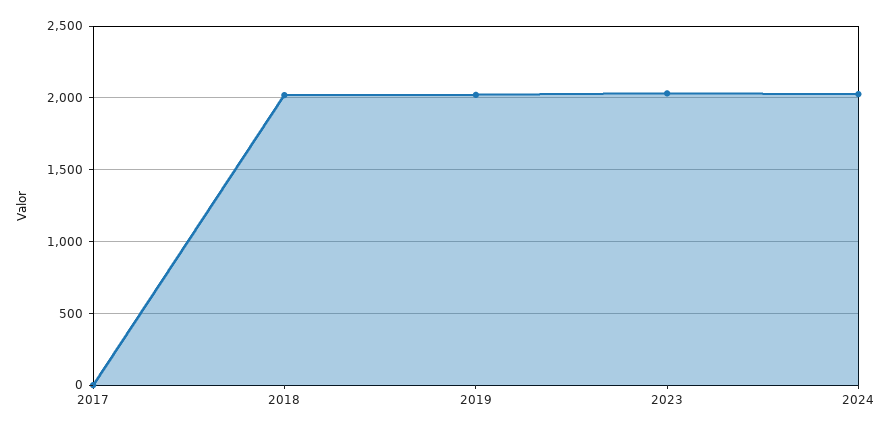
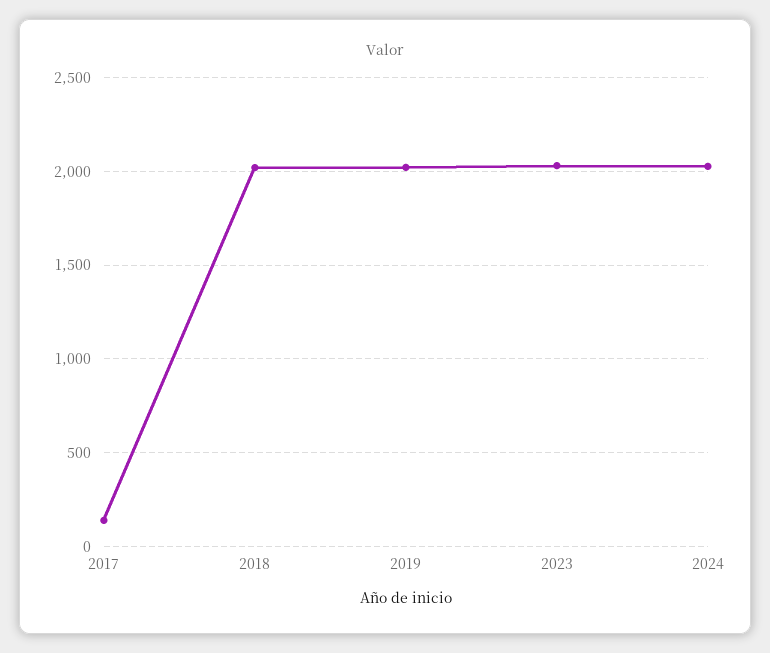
  {
-   "2017": 0,
+   "2017": 150,
    "2018": 2000,
    "2019": 2000,
    "2023": 2050,
    "2024": 2050
  }

